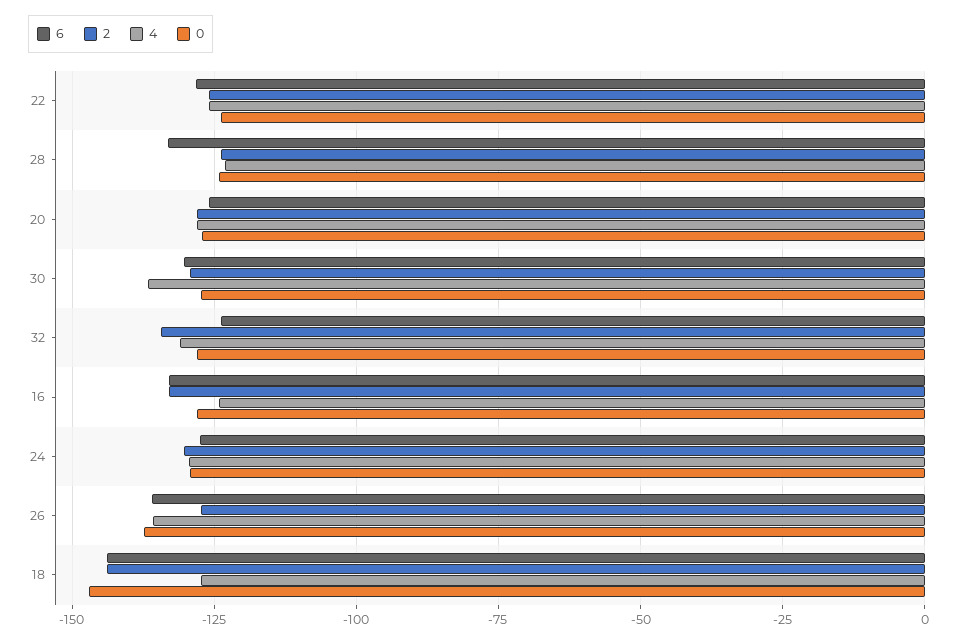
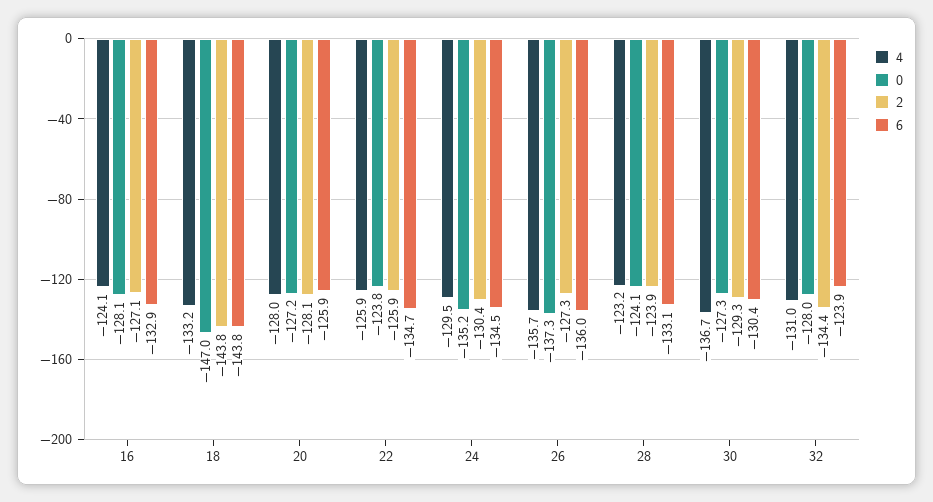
  {
    "6": {
-     "22": -127.5,
+     "22": -134.7,
      "28": -133.1,
      "20": -125.9,
      "30": -130.4,
      "32": -123.9,
      "16": -132.9,
-     "24": -127.5,
+     "24": -134.5,
      "26": -136,
      "18": -143.8
    },
    "2": {
      "22": -125.9,
      "28": -123.9,
      "20": -128.1,
      "30": -129.3,
      "32": -134.4,
-     "16": -132.5,
+     "16": -127.1,
      "24": -130.4,
      "26": -127.3,
      "18": -143.8
    },
    "4": {
      "22": -125.9,
      "28": -123.2,
      "20": -128,
      "30": -136.7,
      "32": -131,
      "16": -124.1,
      "24": -129.5,
      "26": -135.7,
-     "18": -127.5
+     "18": -133.2
    },
    "0": {
      "22": -123.8,
      "28": -124.1,
      "20": -127.2,
      "30": -127.3,
      "32": -128,
      "16": -128.1,
-     "24": -130,
+     "24": -135.2,
      "26": -137.3,
      "18": -147
    }
  }

